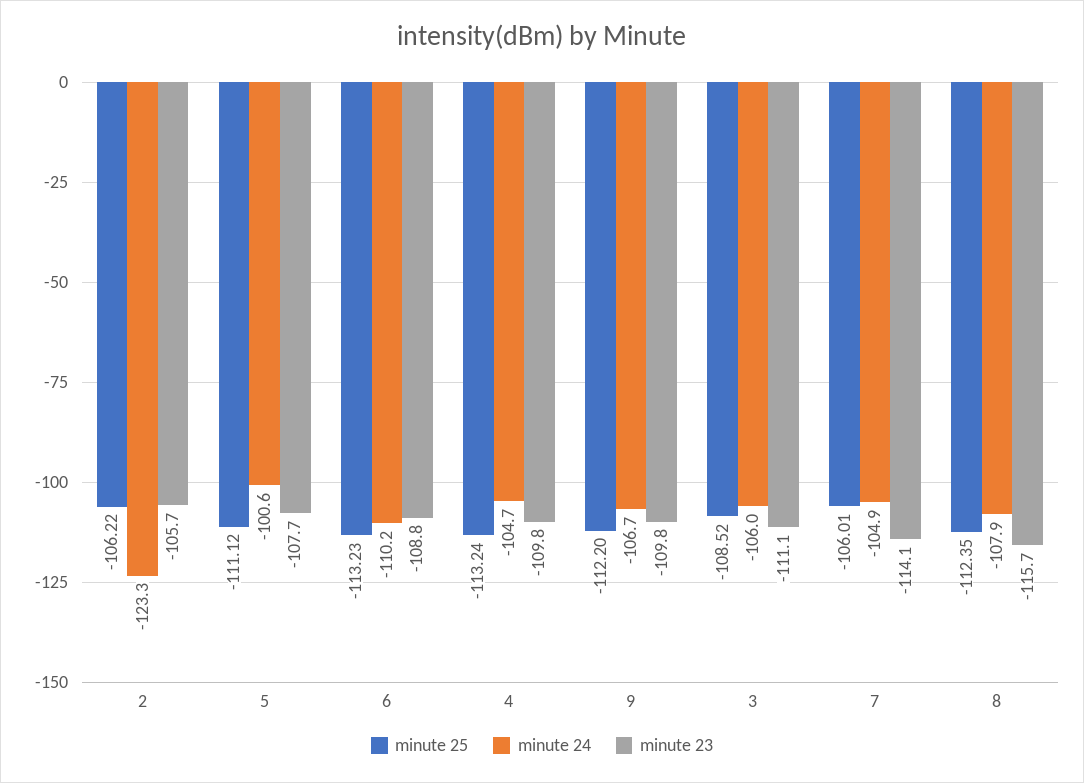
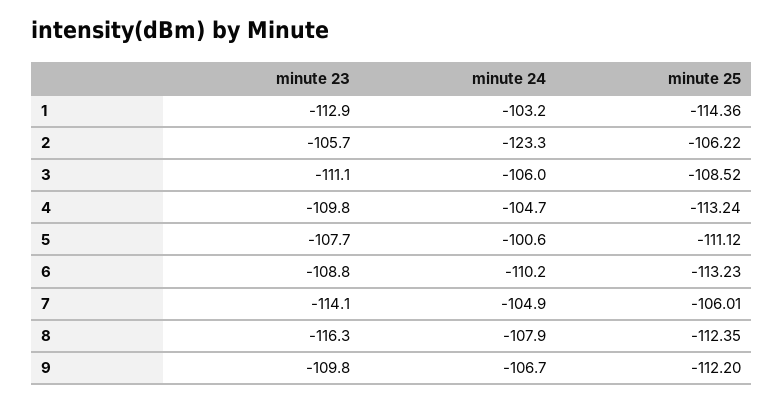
  {
    "minute 25": {
      "2": -106.22,
      "5": -111.12,
      "6": -113.23,
      "4": -113.24,
      "9": -112.2,
      "3": -108.52,
      "7": -106.01,
-     "8": -112.35
+     "8": -112.35,
+     "1": -114.36
    },
    "minute 24": {
      "2": -123.3,
      "5": -100.6,
      "6": -110.2,
      "4": -104.7,
      "9": -106.7,
      "3": -106,
      "7": -104.9,
-     "8": -107.9
+     "8": -107.9,
+     "1": -103.2
    },
    "minute 23": {
      "2": -105.7,
      "5": -107.7,
      "6": -108.8,
      "4": -109.8,
      "9": -109.8,
      "3": -111.1,
      "7": -114.1,
-     "8": -115.7
+     "8": -116.3,
+     "1": -112.9
    }
  }

